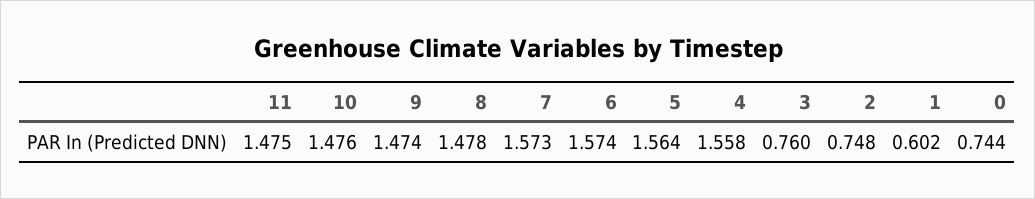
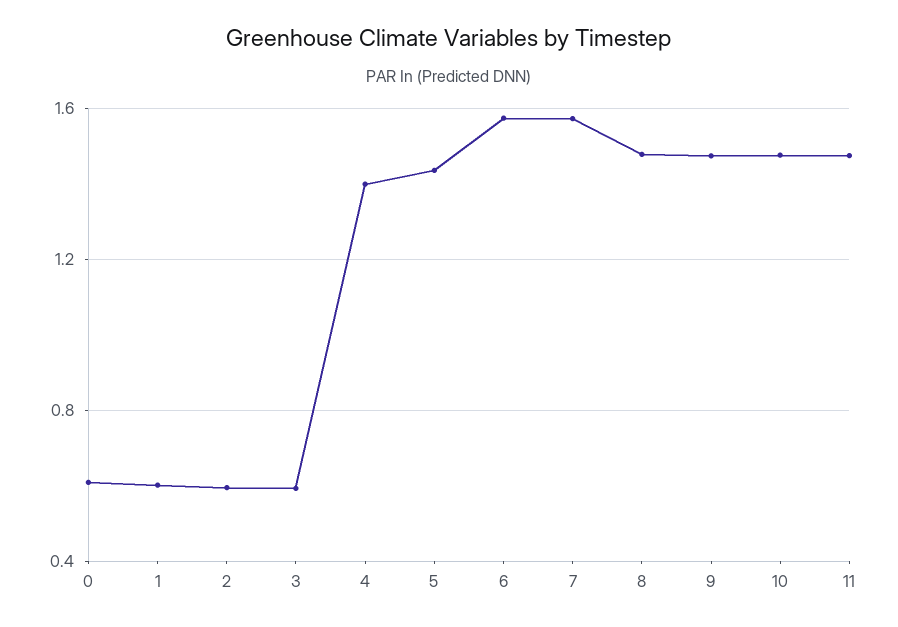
  {
    "11": 1.475,
    "10": 1.476,
    "9": 1.474,
    "8": 1.478,
    "7": 1.573,
    "6": 1.574,
-   "5": 1.564,
+   "5": 1.45,
-   "4": 1.558,
+   "4": 1.4,
-   "3": 0.76,
+   "3": 0.6,
-   "2": 0.748,
+   "2": 0.6,
    "1": 0.602,
-   "0": 0.744
+   "0": 0.6
  }

